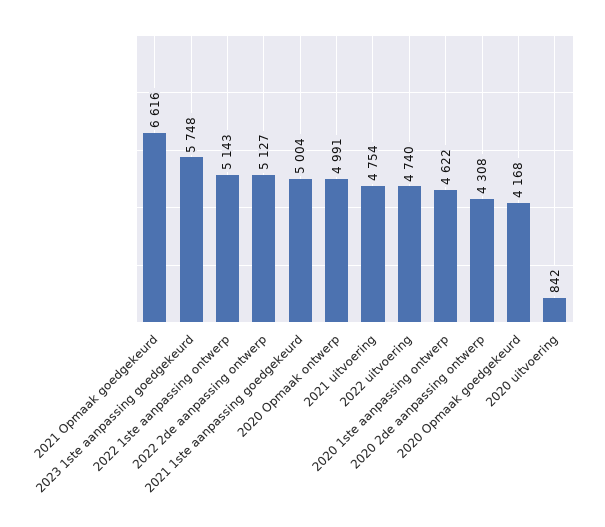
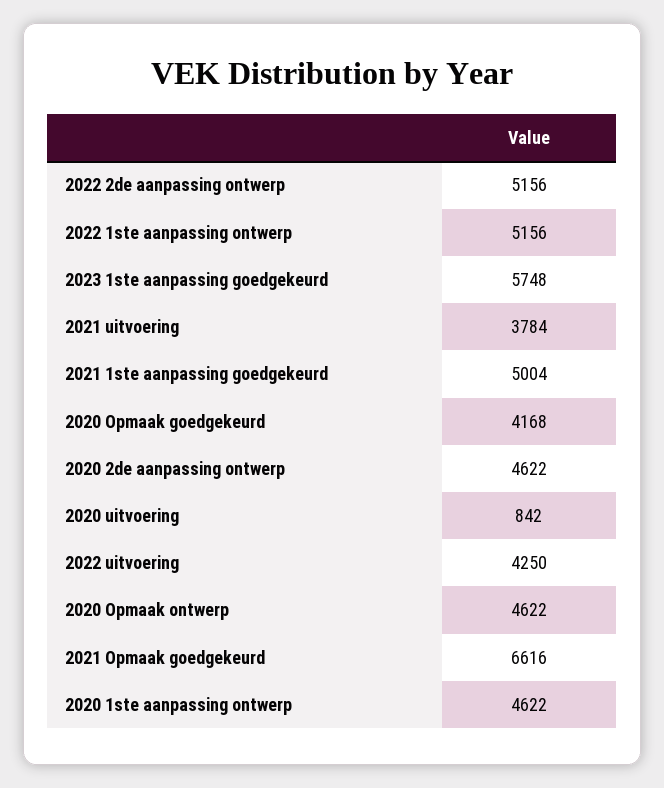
  {
    "2021 Opmaak goedgekeurd": 6616,
    "2023 1ste aanpassing goedgekeurd": 5748,
-   "2022 1ste aanpassing ontwerp": 5143,
+   "2022 1ste aanpassing ontwerp": 5156,
-   "2022 2de aanpassing ontwerp": 5127,
+   "2022 2de aanpassing ontwerp": 5156,
    "2021 1ste aanpassing goedgekeurd": 5004,
-   "2020 Opmaak ontwerp": 4991,
+   "2020 Opmaak ontwerp": 4622,
-   "2021 uitvoering": 4754,
+   "2021 uitvoering": 3784,
-   "2022 uitvoering": 4740,
+   "2022 uitvoering": 4250,
    "2020 1ste aanpassing ontwerp": 4622,
-   "2020 2de aanpassing ontwerp": 4308,
+   "2020 2de aanpassing ontwerp": 4622,
    "2020 Opmaak goedgekeurd": 4168,
    "2020 uitvoering": 842
  }

